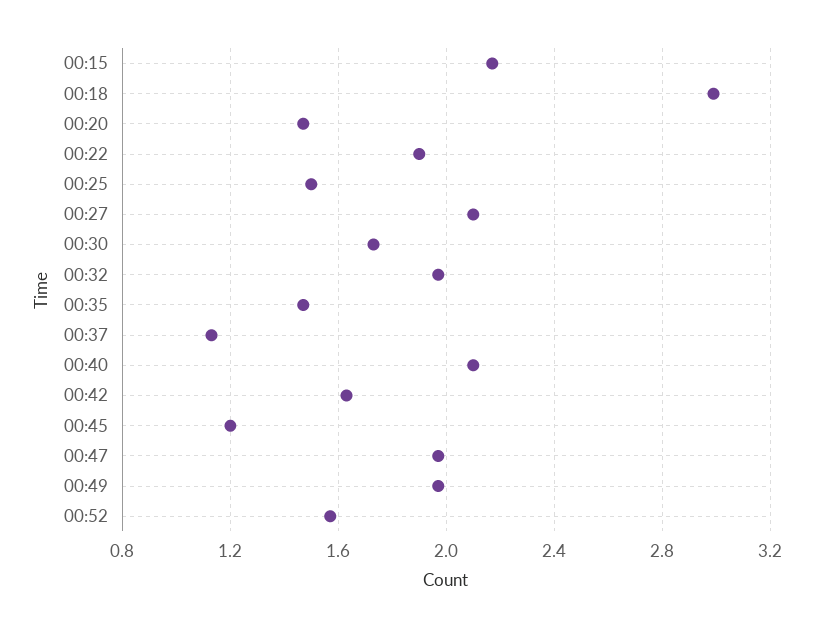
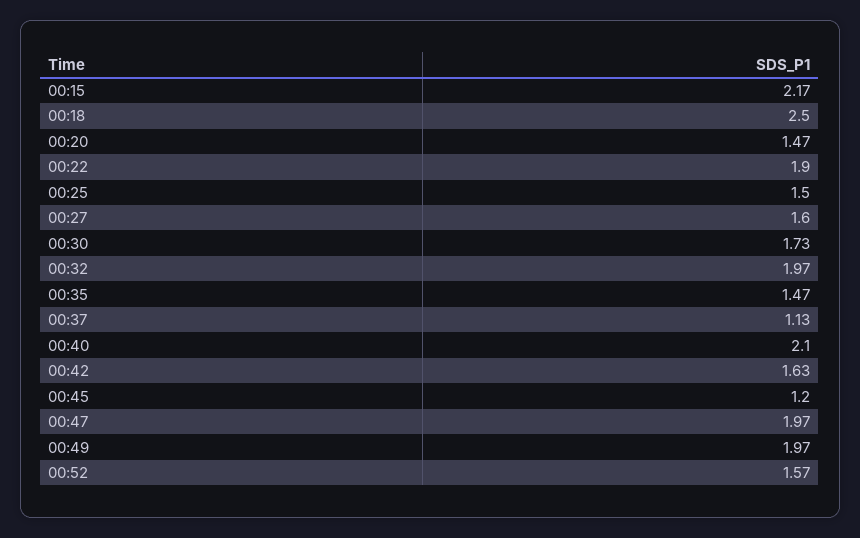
  {
    "00:15": 2.17,
-   "00:18": 3,
+   "00:18": 2.5,
    "00:20": 1.47,
    "00:22": 1.9,
    "00:25": 1.5,
-   "00:27": 2.1,
+   "00:27": 1.6,
    "00:30": 1.73,
    "00:32": 1.97,
    "00:35": 1.47,
    "00:37": 1.13,
    "00:40": 2.1,
    "00:42": 1.63,
    "00:45": 1.2,
    "00:47": 1.97,
    "00:49": 1.97,
    "00:52": 1.57
  }

